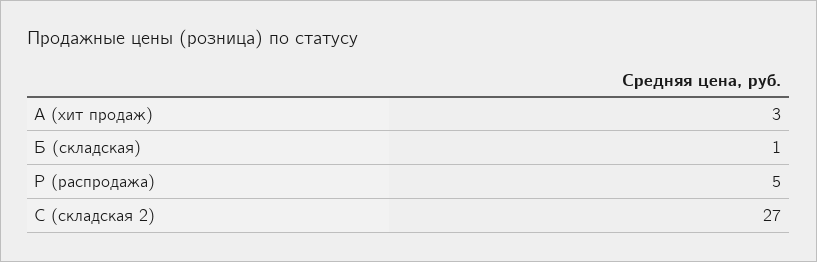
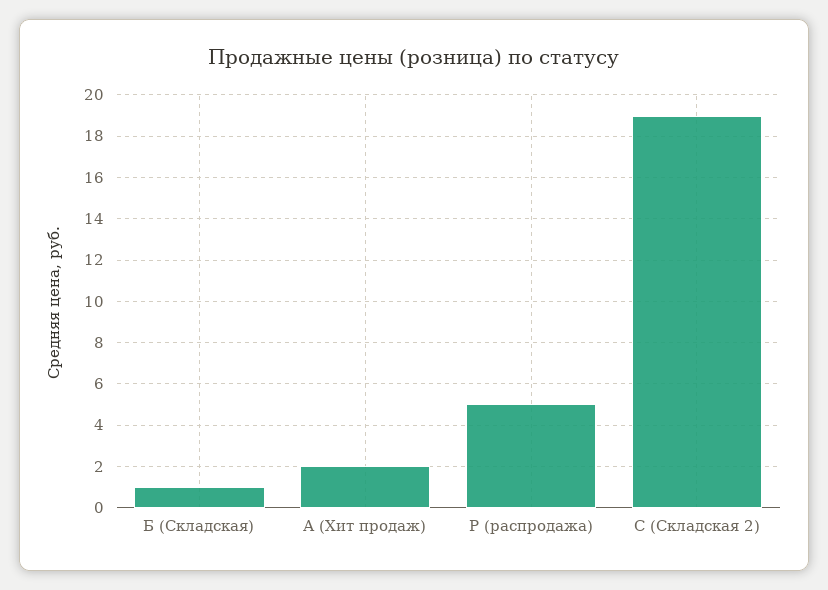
  {
-   "А (хит продаж)": 3,
+   "А (хит продаж)": 2,
    "Б (складская)": 1,
    "Р (распродажа)": 5,
-   "С (складская 2)": 27
+   "С (складская 2)": 19
  }

